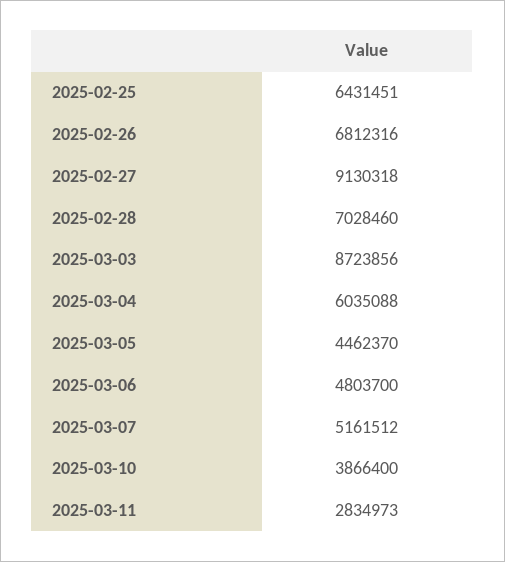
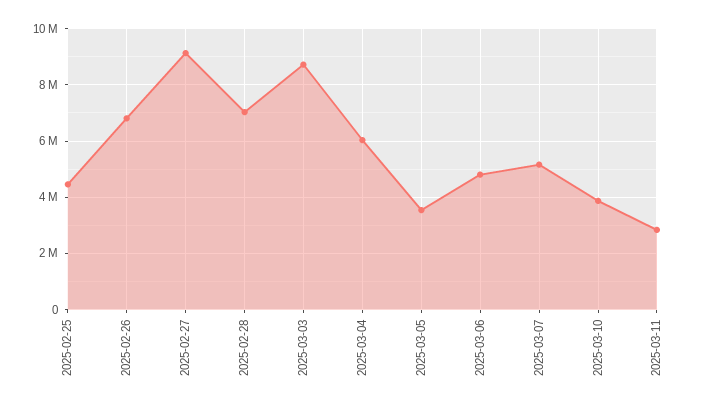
  {
-   "2025-02-25": 6431451,
+   "2025-02-25": 4500000,
    "2025-02-26": 6812316,
    "2025-02-27": 9130318,
    "2025-02-28": 7028460,
    "2025-03-03": 8723856,
    "2025-03-04": 6035088,
-   "2025-03-05": 4462370,
+   "2025-03-05": 3500000,
    "2025-03-06": 4803700,
    "2025-03-07": 5161512,
    "2025-03-10": 3866400,
    "2025-03-11": 2834973
  }

